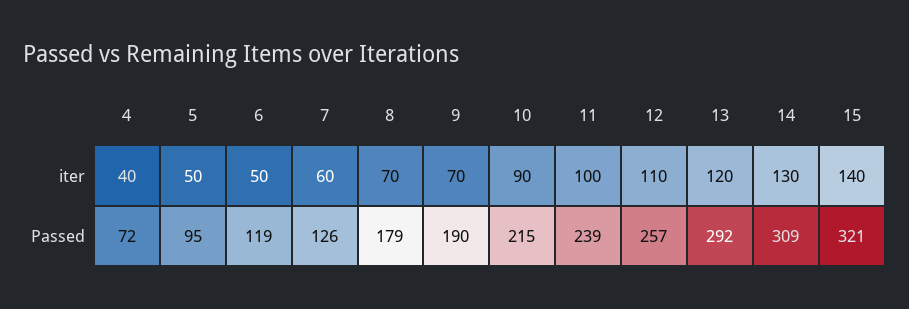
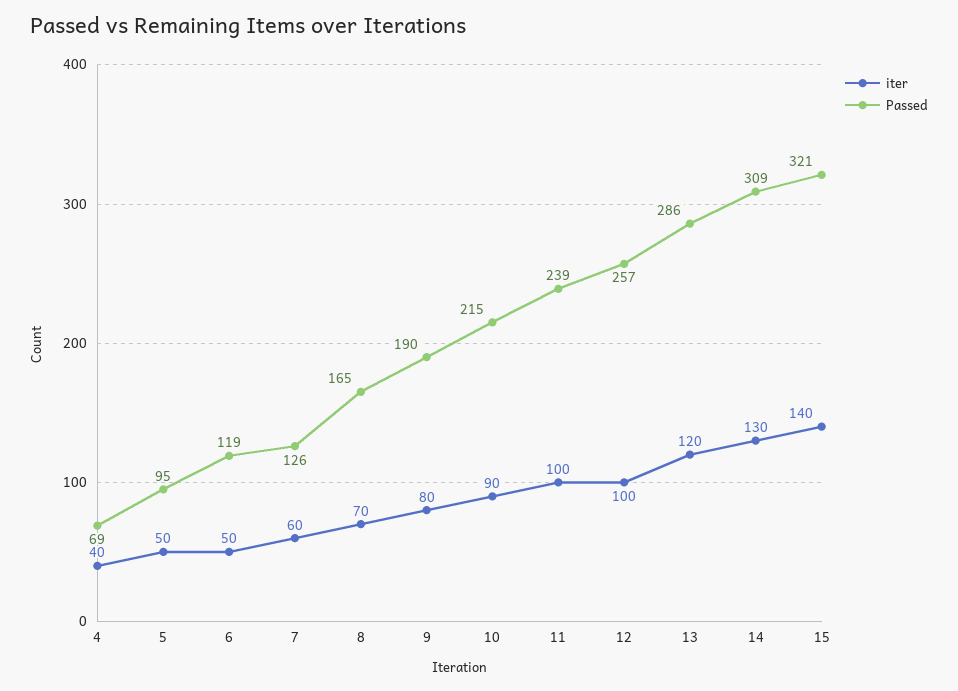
  {
    "iter": {
      "4": 40,
      "5": 50,
      "6": 50,
      "7": 60,
      "8": 70,
-     "9": 70,
+     "9": 80,
      "10": 90,
      "11": 100,
-     "12": 110,
+     "12": 100,
      "13": 120,
      "14": 130,
      "15": 140
    },
    "Passed": {
-     "4": 72,
+     "4": 69,
      "5": 95,
      "6": 119,
      "7": 126,
-     "8": 179,
+     "8": 165,
      "9": 190,
      "10": 215,
      "11": 239,
      "12": 257,
-     "13": 292,
+     "13": 286,
      "14": 309,
      "15": 321
    }
  }

